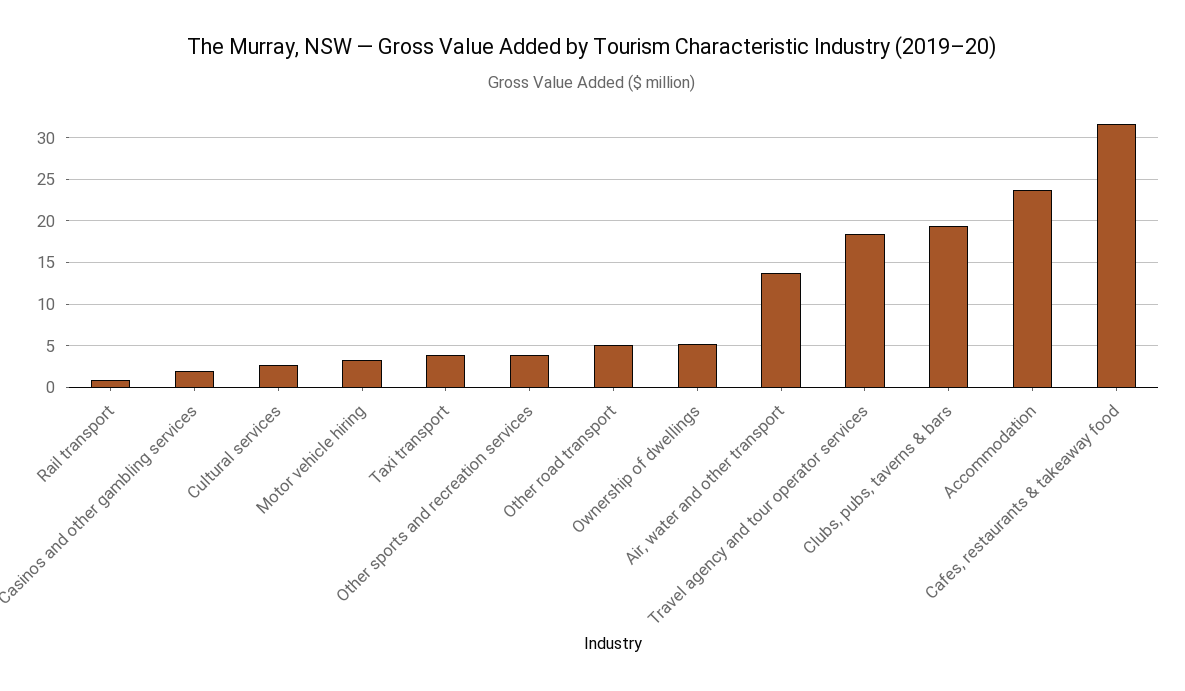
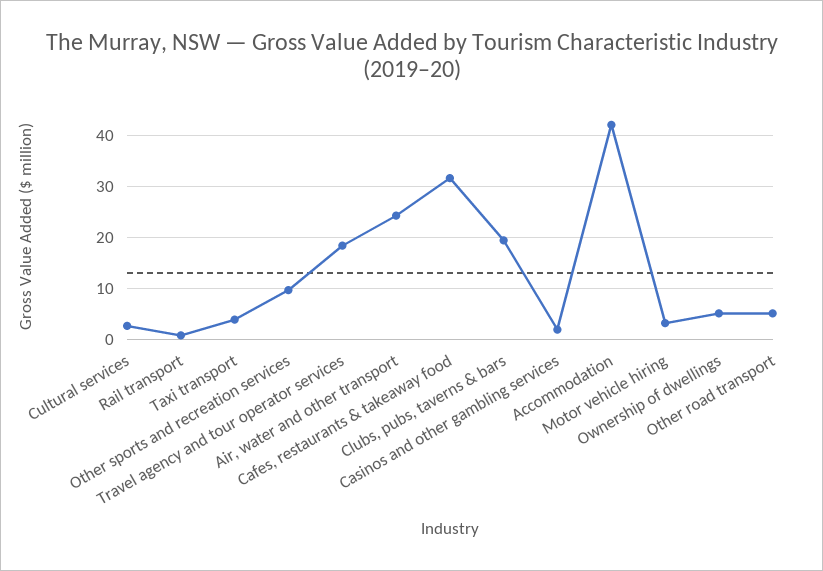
  {
    "Rail transport": 1,
    "Casinos and other gambling services": 2,
    "Cultural services": 3,
    "Motor vehicle hiring": 3,
    "Taxi transport": 4,
-   "Other sports and recreation services": 4,
+   "Other sports and recreation services": 10,
    "Other road transport": 5,
    "Ownership of dwellings": 5,
-   "Air, water and other transport": 14,
+   "Air, water and other transport": 24,
    "Travel agency and tour operator services": 18,
    "Clubs, pubs, taverns & bars": 19,
-   "Accommodation": 24,
+   "Accommodation": 42,
    "Cafes, restaurants & takeaway food": 32
  }

